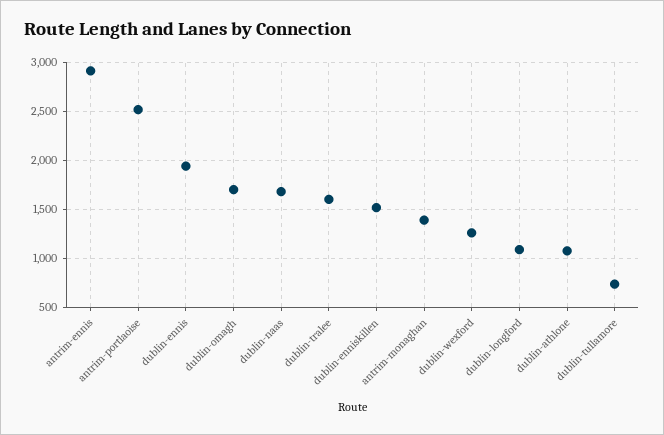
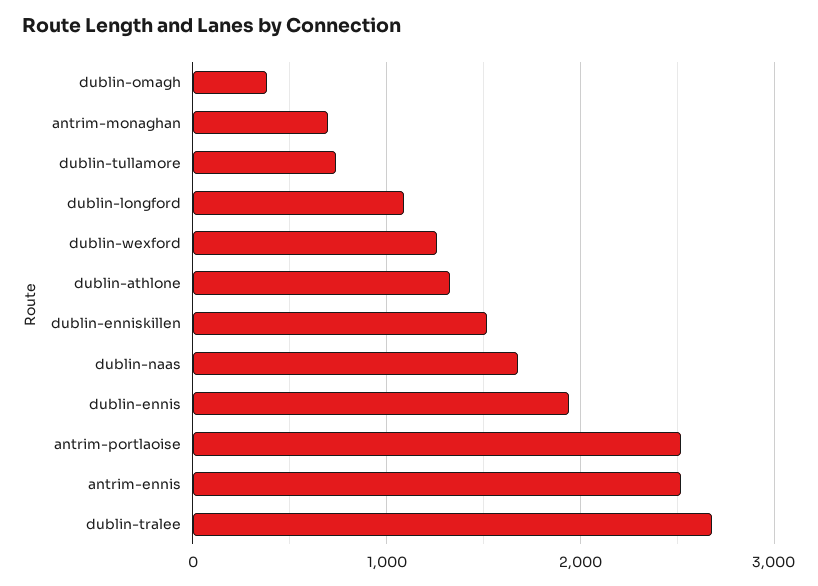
  {
-   "antrim-ennis": 2900,
+   "antrim-ennis": 2500,
    "antrim-portlaoise": 2500,
    "dublin-ennis": 1900,
-   "dublin-omagh": 1700,
+   "dublin-omagh": 400,
    "dublin-naas": 1700,
-   "dublin-tralee": 1600,
+   "dublin-tralee": 2700,
    "dublin-enniskillen": 1500,
-   "antrim-monaghan": 1400,
+   "antrim-monaghan": 700,
    "dublin-wexford": 1300,
    "dublin-longford": 1100,
-   "dublin-athlone": 1100,
+   "dublin-athlone": 1300,
    "dublin-tullamore": 700
  }

